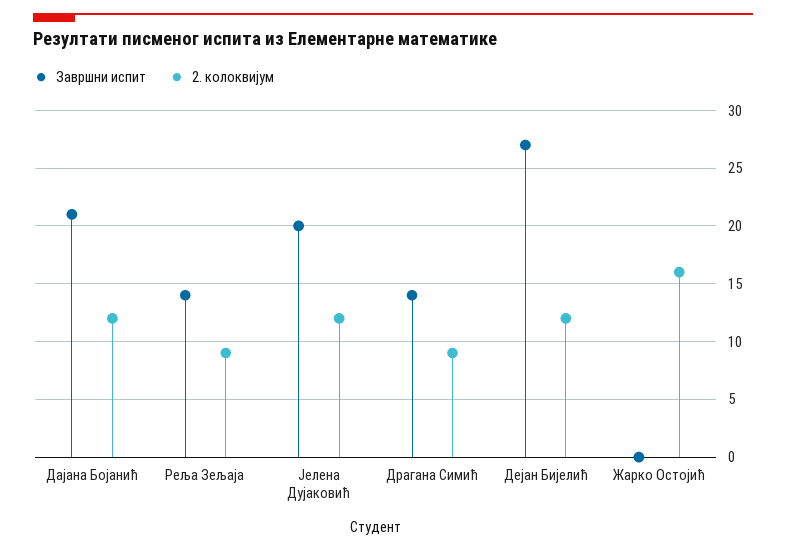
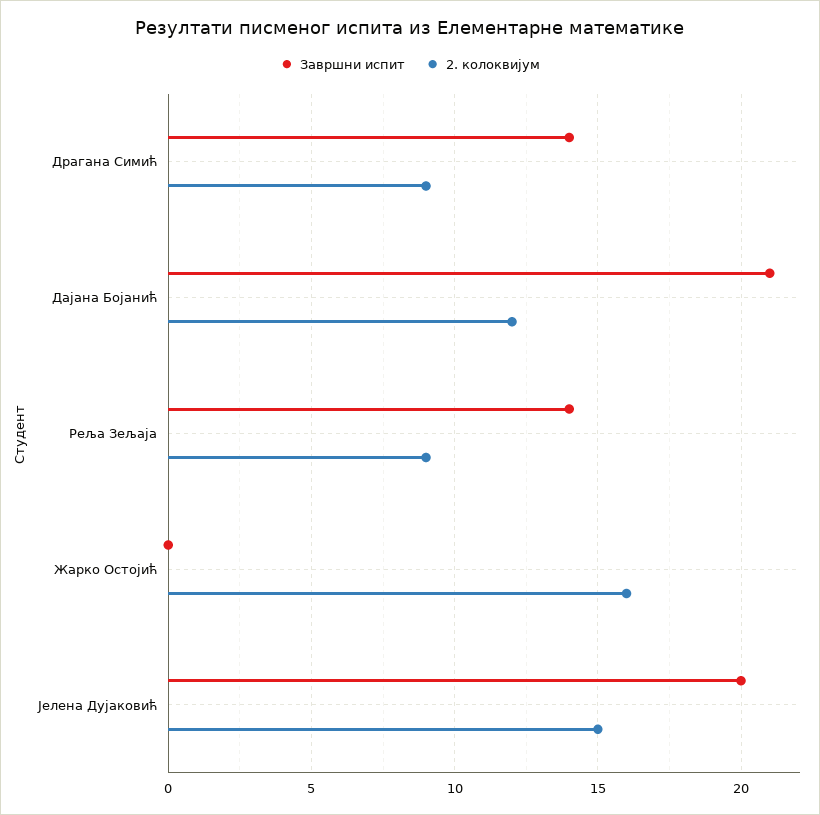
  {
    "Завршни испит": {
      "Дајана Бојанић": 21,
      "Реља Зељаја": 14,
      "Јелена Дујаковић": 20,
      "Драгана Симић": 14,
-     "Дејан Бијелић": 27,
      "Жарко Остојић": 0
    },
    "2. колоквијум": {
      "Дајана Бојанић": 12,
      "Реља Зељаја": 9,
-     "Јелена Дујаковић": 12,
+     "Јелена Дујаковић": 15,
      "Драгана Симић": 9,
-     "Дејан Бијелић": 12,
      "Жарко Остојић": 16
    }
  }

